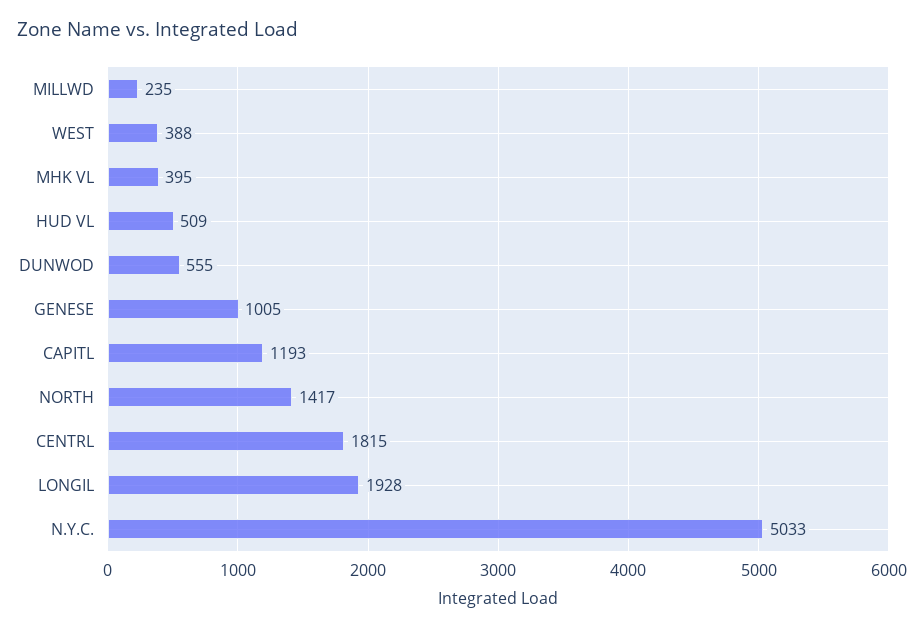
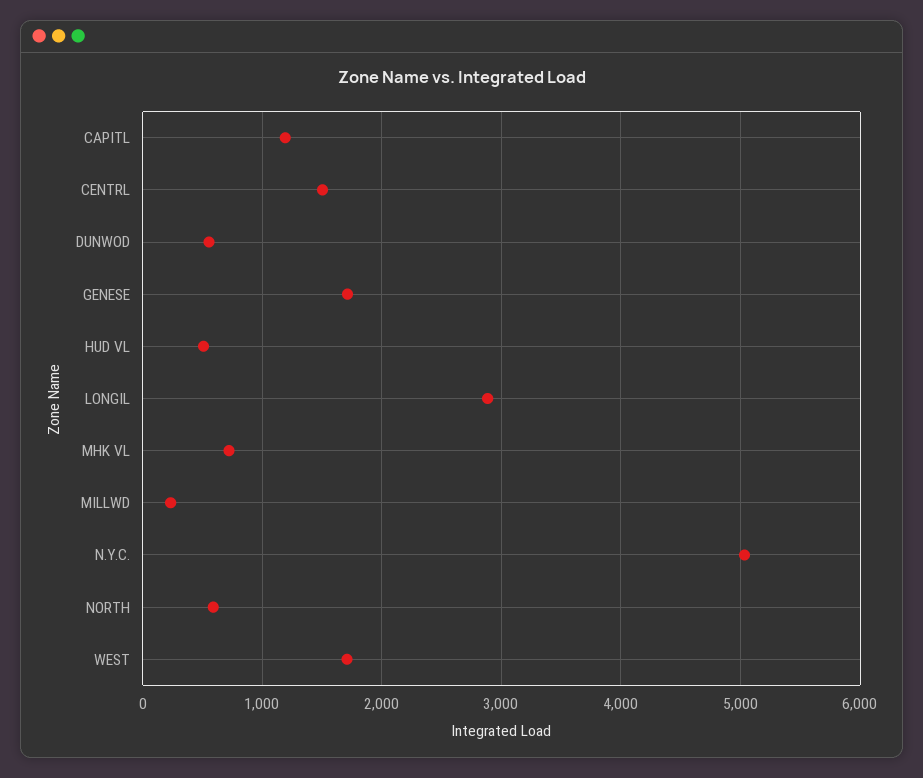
  {
    "MILLWD": 235,
-   "WEST": 388,
+   "WEST": 1700,
-   "MHK VL": 395,
+   "MHK VL": 700,
    "HUD VL": 509,
    "DUNWOD": 555,
-   "GENESE": 1005,
+   "GENESE": 1700,
    "CAPITL": 1193,
-   "NORTH": 1417,
+   "NORTH": 600,
-   "CENTRL": 1815,
+   "CENTRL": 1500,
-   "LONGIL": 1928,
+   "LONGIL": 2900,
    "N.Y.C.": 5033
  }

